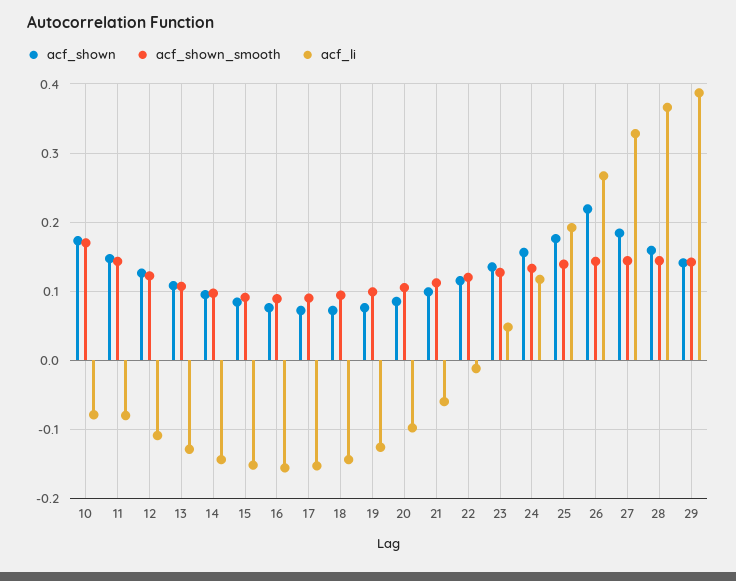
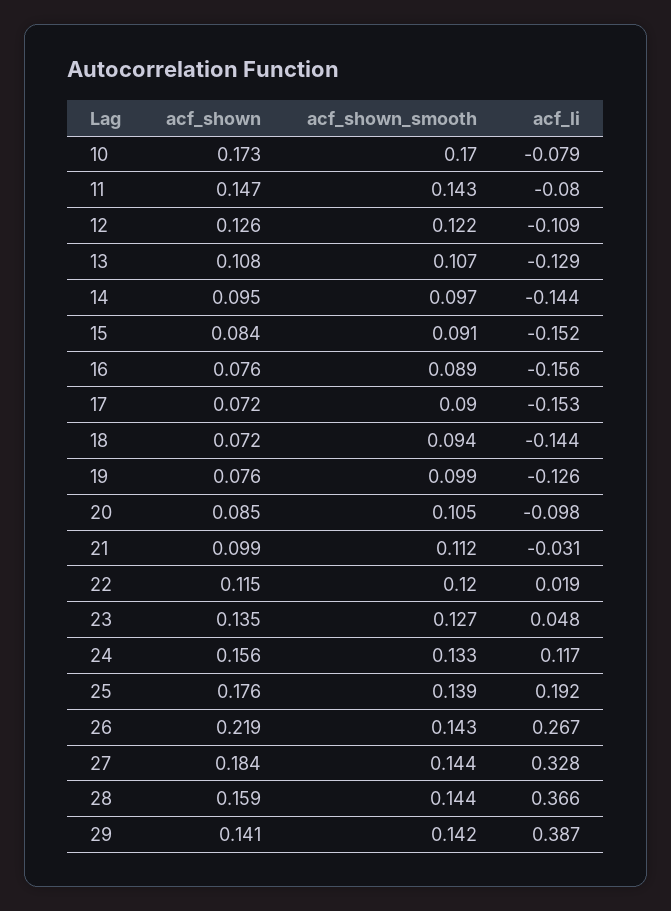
  {
    "acf_shown": {
      "10": 0.173,
      "11": 0.147,
      "12": 0.126,
      "13": 0.108,
      "14": 0.095,
      "15": 0.084,
      "16": 0.076,
      "17": 0.072,
      "18": 0.072,
      "19": 0.076,
      "20": 0.085,
      "21": 0.099,
      "22": 0.115,
      "23": 0.135,
      "24": 0.156,
      "25": 0.176,
      "26": 0.219,
      "27": 0.184,
      "28": 0.159,
      "29": 0.141
    },
    "acf_shown_smooth": {
      "10": 0.17,
      "11": 0.143,
      "12": 0.122,
      "13": 0.107,
      "14": 0.097,
      "15": 0.091,
      "16": 0.089,
      "17": 0.09,
      "18": 0.094,
      "19": 0.099,
      "20": 0.105,
      "21": 0.112,
      "22": 0.12,
      "23": 0.127,
      "24": 0.133,
      "25": 0.139,
      "26": 0.143,
      "27": 0.144,
      "28": 0.144,
      "29": 0.142
    },
    "acf_li": {
      "10": -0.079,
      "11": -0.08,
      "12": -0.109,
      "13": -0.129,
      "14": -0.144,
      "15": -0.152,
      "16": -0.156,
      "17": -0.153,
      "18": -0.144,
      "19": -0.126,
      "20": -0.098,
-     "21": -0.06,
+     "21": -0.031,
-     "22": -0.01,
+     "22": 0.019,
      "23": 0.048,
      "24": 0.117,
      "25": 0.192,
      "26": 0.267,
      "27": 0.328,
      "28": 0.366,
      "29": 0.387
    }
  }

